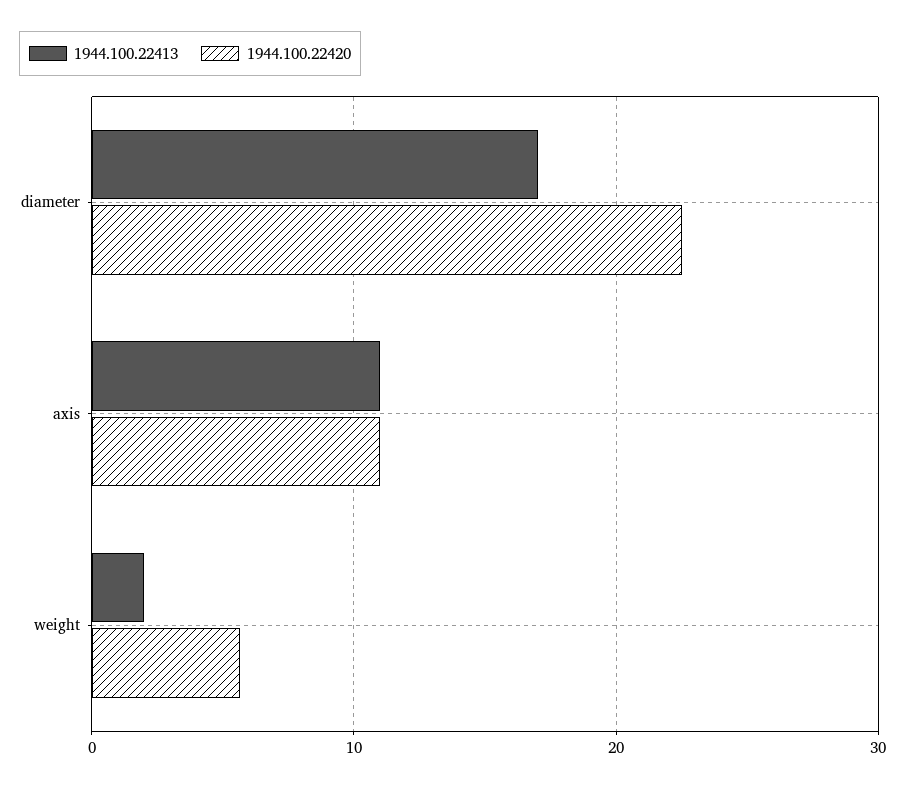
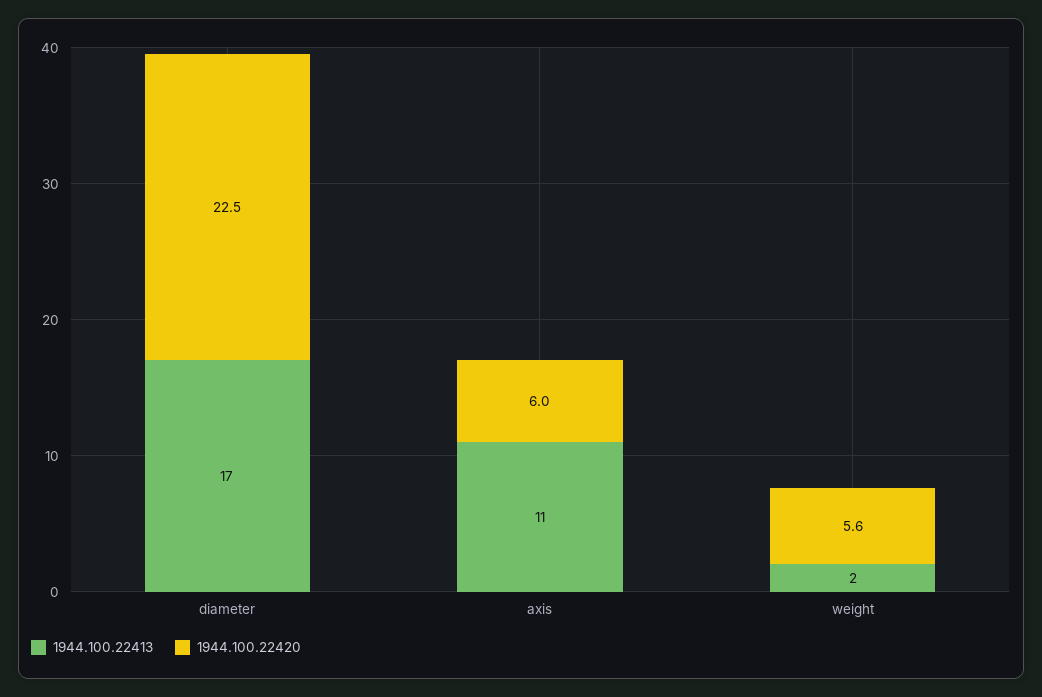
  {
    "1944.100.22413": {
      "diameter": 17,
      "axis": 11,
      "weight": 2
    },
    "1944.100.22420": {
      "diameter": 22.5,
-     "axis": 11,
+     "axis": 6,
      "weight": 5.6
    }
  }

